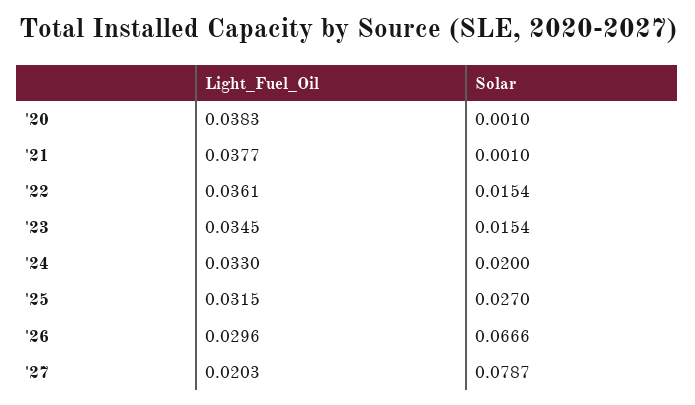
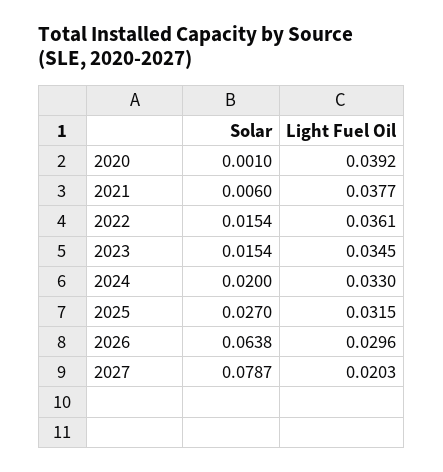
  {
    "Light_Fuel_Oil": {
-     "'20": 0.0383,
+     "'20": 0.0392,
      "'21": 0.0377,
      "'22": 0.0361,
      "'23": 0.0345,
      "'24": 0.033,
      "'25": 0.0315,
      "'26": 0.0296,
      "'27": 0.0203
    },
    "Solar": {
      "'20": 0.001,
-     "'21": 0.001,
+     "'21": 0.006,
      "'22": 0.0154,
      "'23": 0.0154,
      "'24": 0.02,
      "'25": 0.027,
-     "'26": 0.0666,
+     "'26": 0.0638,
      "'27": 0.0787
    }
  }

